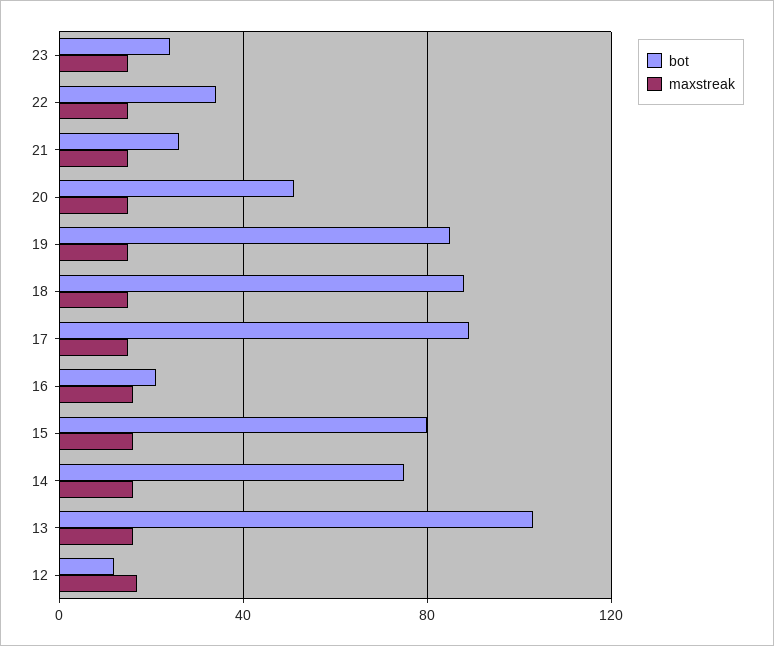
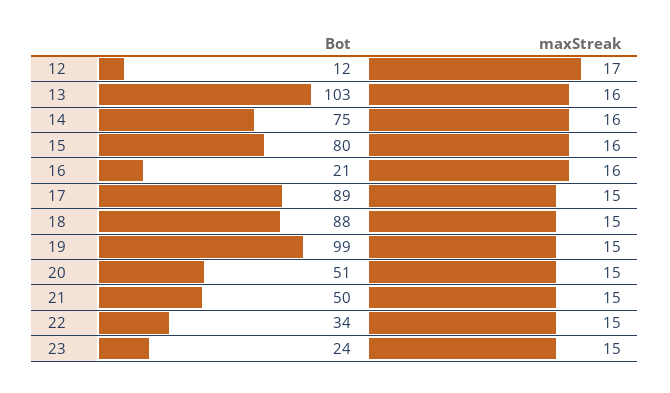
  {
    "bot": {
      "23": 24,
      "22": 34,
-     "21": 25,
+     "21": 50,
      "20": 51,
-     "19": 85,
+     "19": 99,
      "18": 88,
      "17": 89,
      "16": 21,
      "15": 80,
      "14": 75,
      "13": 103,
      "12": 12
    },
    "maxstreak": {
      "23": 15,
      "22": 15,
      "21": 15,
      "20": 15,
      "19": 15,
      "18": 15,
      "17": 15,
      "16": 16,
      "15": 16,
      "14": 16,
      "13": 16,
      "12": 17
    }
  }

